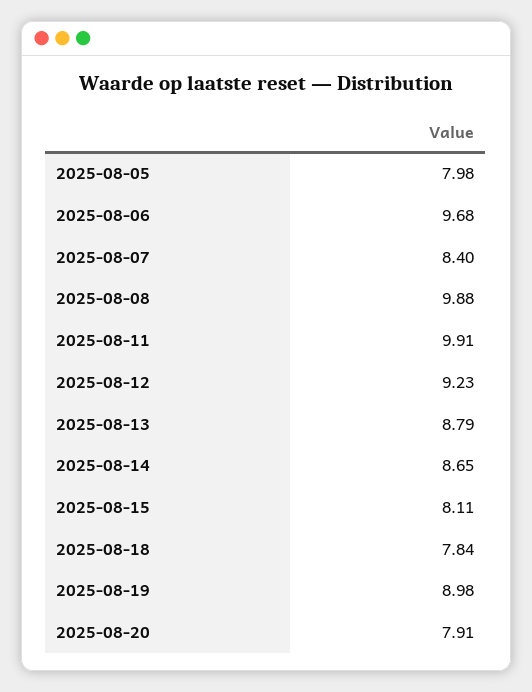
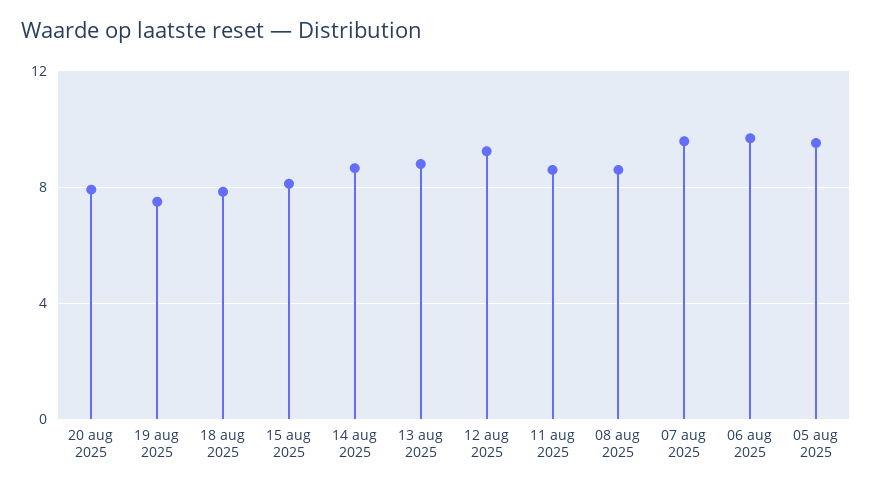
  {
-   "2025-08-05": 7.98,
+   "2025-08-05": 9.5,
    "2025-08-06": 9.68,
-   "2025-08-07": 8.4,
+   "2025-08-07": 9.5,
-   "2025-08-08": 9.88,
+   "2025-08-08": 8.5,
-   "2025-08-11": 9.91,
+   "2025-08-11": 8.5,
    "2025-08-12": 9.23,
    "2025-08-13": 8.79,
    "2025-08-14": 8.65,
    "2025-08-15": 8.11,
    "2025-08-18": 7.84,
-   "2025-08-19": 8.98,
+   "2025-08-19": 7.5,
    "2025-08-20": 7.91
  }

